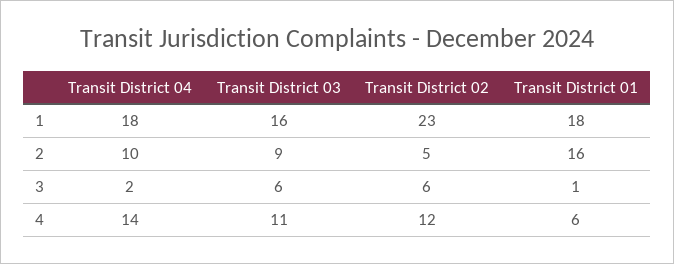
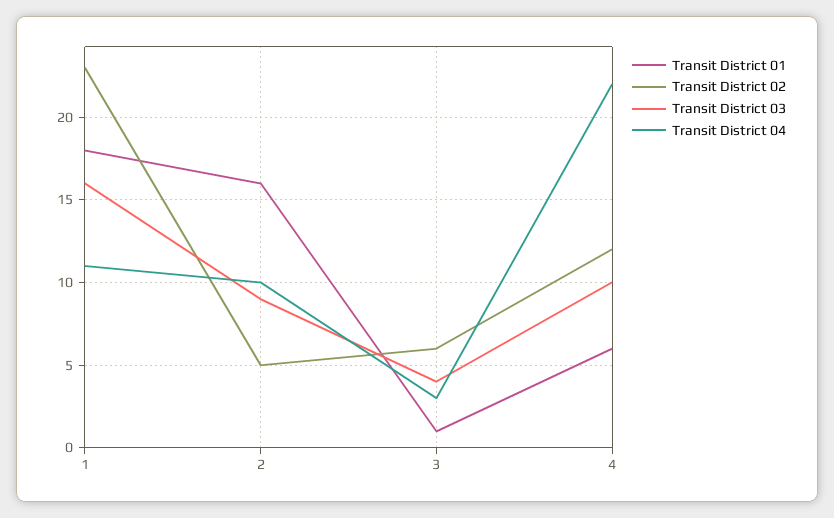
  {
    "Transit District 04": {
-     "1": 18,
+     "1": 11,
      "2": 10,
-     "3": 2,
+     "3": 3,
-     "4": 14
+     "4": 22
    },
    "Transit District 03": {
      "1": 16,
      "2": 9,
-     "3": 6,
+     "3": 4,
-     "4": 11
+     "4": 10
    },
    "Transit District 02": {
      "1": 23,
      "2": 5,
      "3": 6,
      "4": 12
    },
    "Transit District 01": {
      "1": 18,
      "2": 16,
      "3": 1,
      "4": 6
    }
  }

